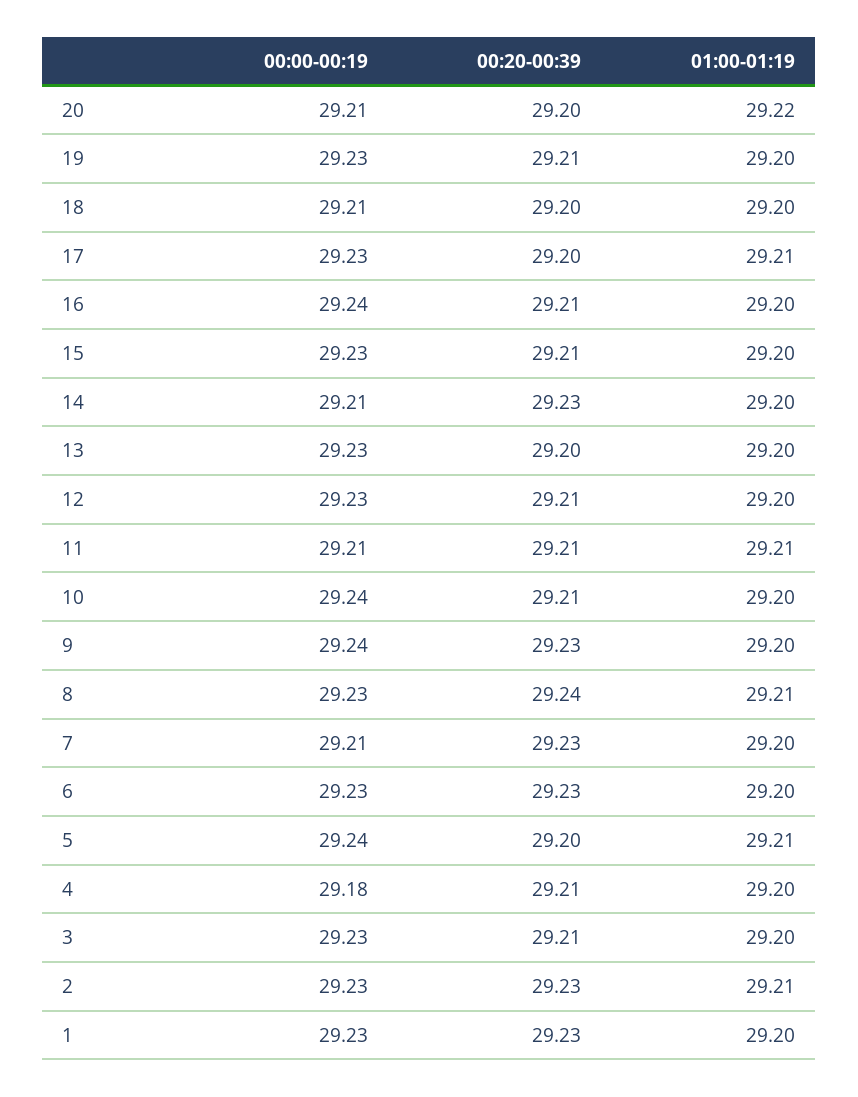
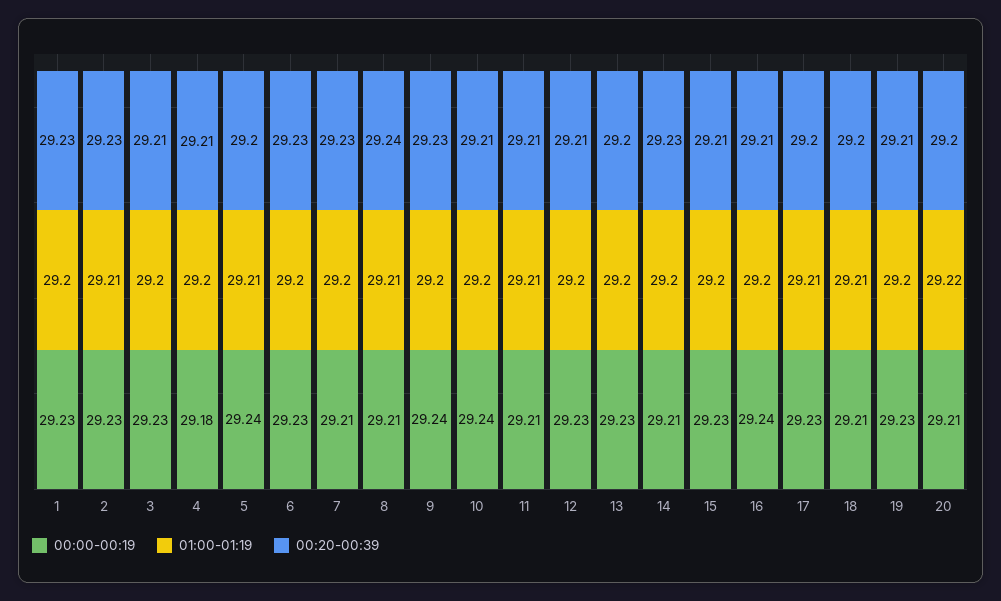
  {
    "00:00-00:19": {
      "20": 29.21,
      "19": 29.23,
      "18": 29.21,
      "17": 29.23,
      "16": 29.24,
      "15": 29.23,
      "14": 29.21,
      "13": 29.23,
      "12": 29.23,
      "11": 29.21,
      "10": 29.24,
      "9": 29.24,
-     "8": 29.23,
+     "8": 29.21,
      "7": 29.21,
      "6": 29.23,
      "5": 29.24,
      "4": 29.18,
      "3": 29.23,
      "2": 29.23,
      "1": 29.23
    },
    "00:20-00:39": {
      "20": 29.2,
      "19": 29.21,
      "18": 29.2,
      "17": 29.2,
      "16": 29.21,
      "15": 29.21,
      "14": 29.23,
      "13": 29.2,
      "12": 29.21,
      "11": 29.21,
      "10": 29.21,
      "9": 29.23,
      "8": 29.24,
      "7": 29.23,
      "6": 29.23,
      "5": 29.2,
      "4": 29.21,
      "3": 29.21,
      "2": 29.23,
      "1": 29.23
    },
    "01:00-01:19": {
      "20": 29.22,
      "19": 29.2,
-     "18": 29.2,
+     "18": 29.21,
      "17": 29.21,
      "16": 29.2,
      "15": 29.2,
      "14": 29.2,
      "13": 29.2,
      "12": 29.2,
      "11": 29.21,
      "10": 29.2,
      "9": 29.2,
      "8": 29.21,
      "7": 29.2,
      "6": 29.2,
      "5": 29.21,
      "4": 29.2,
      "3": 29.2,
      "2": 29.21,
      "1": 29.2
    }
  }

